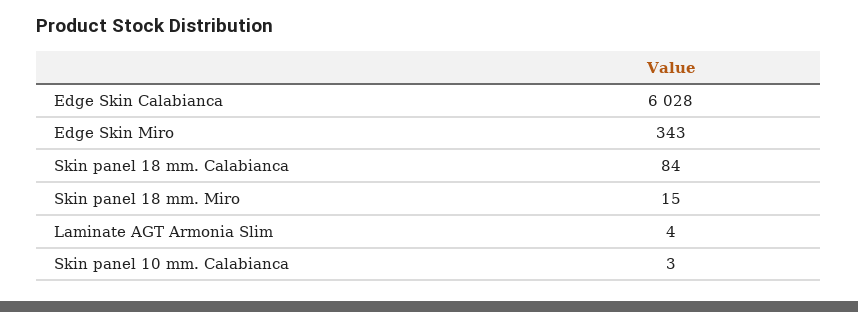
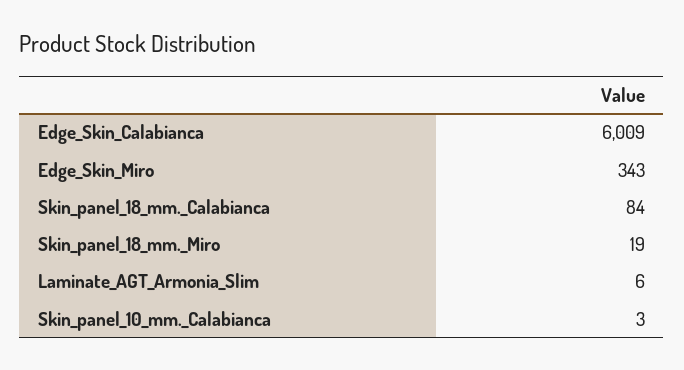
  {
-   "Edge Skin Calabianca": 6028,
+   "Edge Skin Calabianca": 6009,
    "Edge Skin Miro": 343,
    "Skin panel 18 mm. Calabianca": 84,
-   "Skin panel 18 mm. Miro": 15,
+   "Skin panel 18 mm. Miro": 19,
-   "Laminate AGT Armonia Slim": 4,
+   "Laminate AGT Armonia Slim": 6,
    "Skin panel 10 mm. Calabianca": 3
  }

